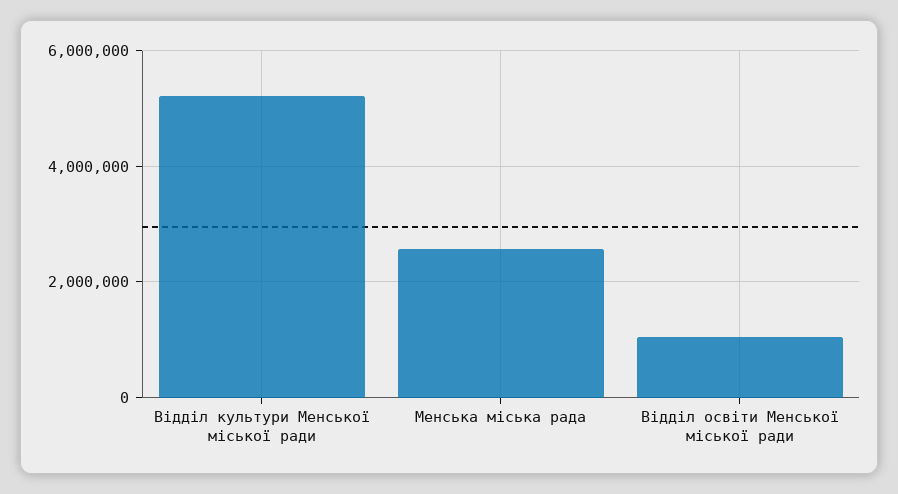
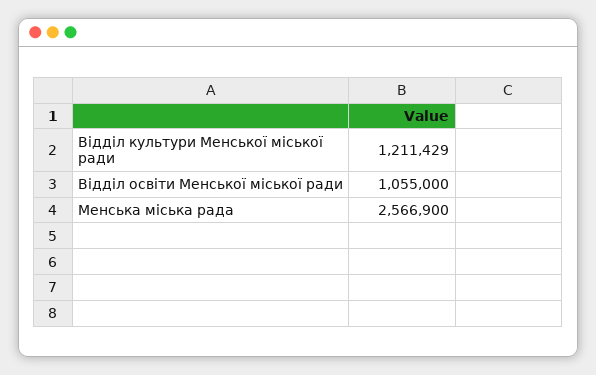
  {
-   "Вiддiл культури Менської мiської ради": 5200000,
+   "Вiддiл культури Менської мiської ради": 1211429,
    "Менська мiська рада": 2566900,
    "Вiддiл освiти Менської мiської ради": 1055000
  }

